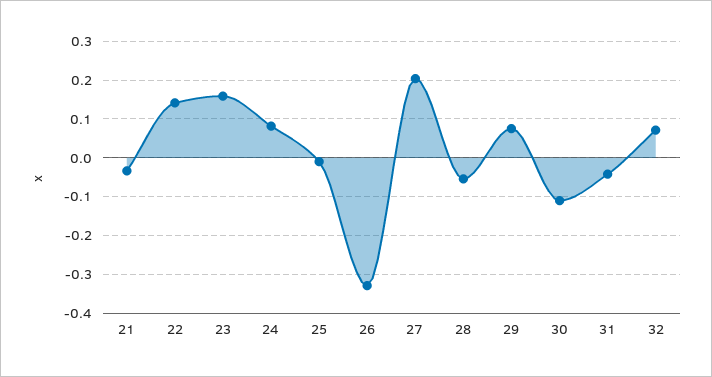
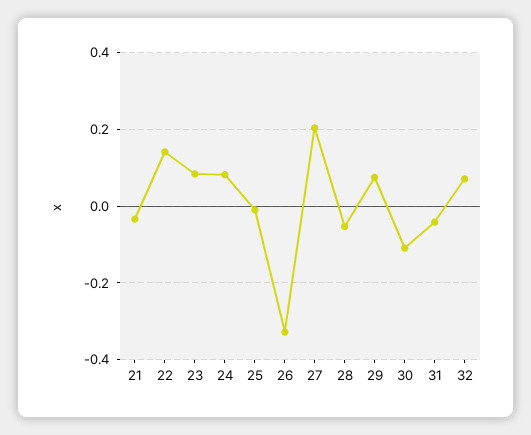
  {
    "21": -0.04,
    "22": 0.14,
-   "23": 0.16,
+   "23": 0.08,
    "24": 0.08,
    "25": 0,
    "26": -0.32,
    "27": 0.2,
    "28": -0.06,
    "29": 0.08,
    "30": -0.1,
    "31": -0.04,
    "32": 0.08
  }

